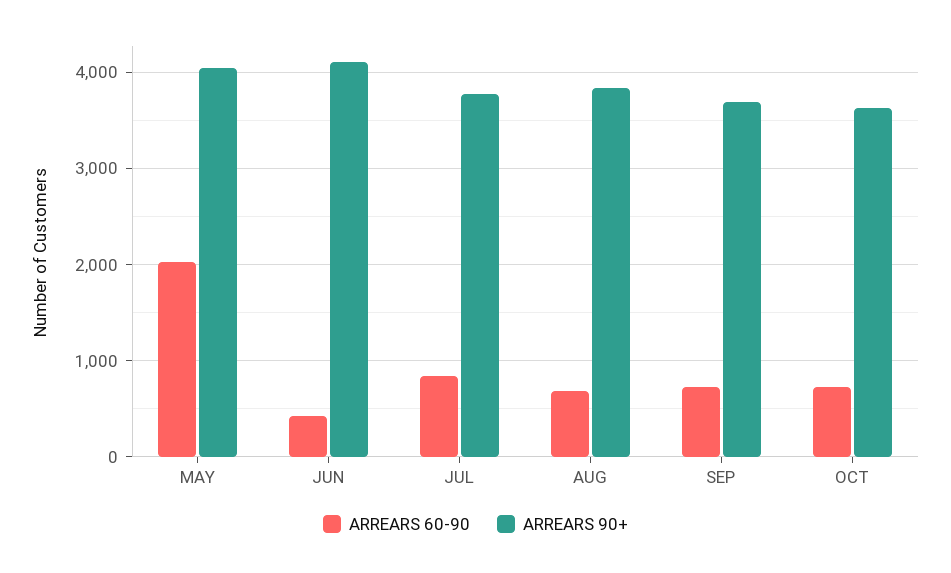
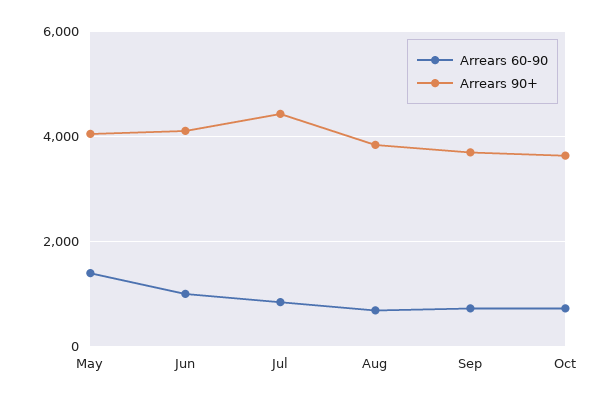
  {
    "ARREARS 60-90": {
-     "MAY": 2000,
+     "MAY": 1400,
-     "JUN": 400,
+     "JUN": 1000,
      "JUL": 800,
      "AUG": 700,
      "SEP": 700,
      "OCT": 700
    },
    "ARREARS 90+": {
      "MAY": 4000,
      "JUN": 4100,
-     "JUL": 3800,
+     "JUL": 4400,
      "AUG": 3800,
      "SEP": 3700,
      "OCT": 3600
    }
  }

